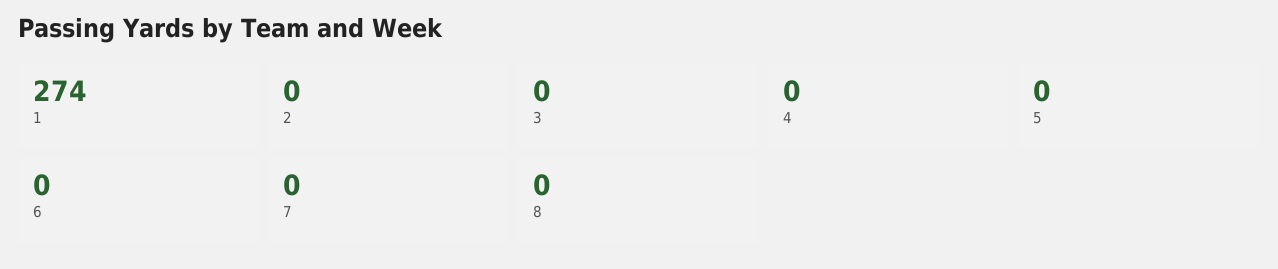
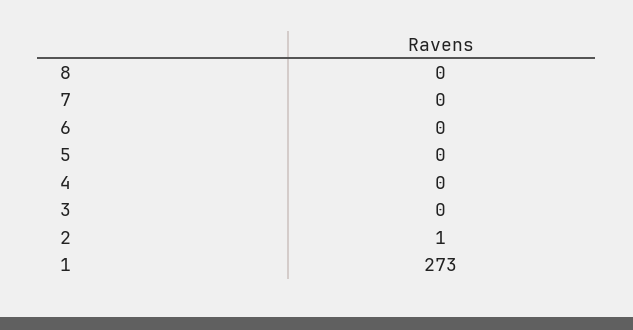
  {
-   "1": 274,
+   "1": 273,
-   "2": 0,
+   "2": 1,
    "3": 0,
    "4": 0,
    "5": 0,
    "6": 0,
    "7": 0,
    "8": 0
  }

